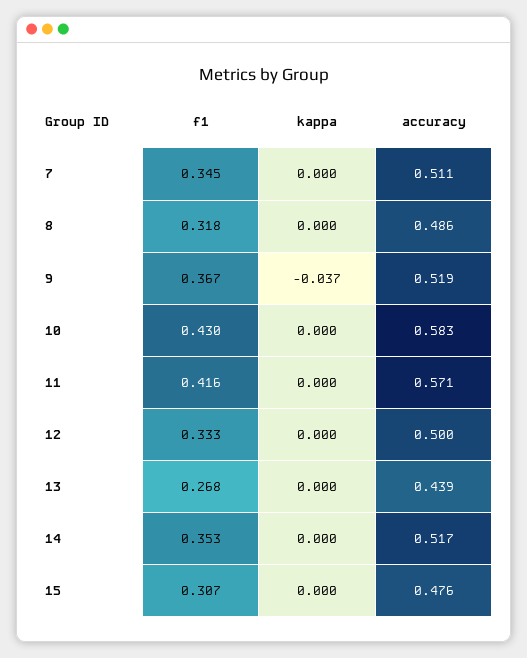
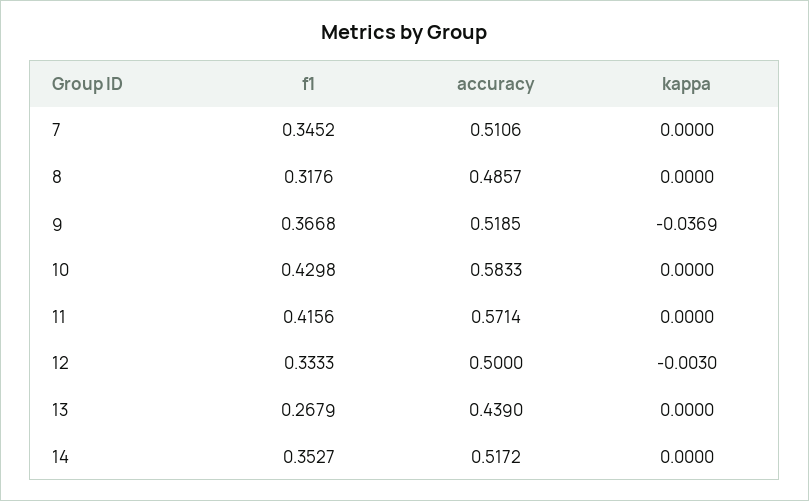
  {
    "f1": {
      "7": 0.3452,
      "8": 0.3176,
      "9": 0.3668,
      "10": 0.4298,
      "11": 0.4156,
      "12": 0.3333,
      "13": 0.2679,
-     "14": 0.3527,
+     "14": 0.3527
-     "15": 0.307
    },
    "kappa": {
      "7": 0,
      "8": 0,
      "9": -0.0369,
      "10": 0,
      "11": 0,
-     "12": 0,
+     "12": -0.003,
      "13": 0,
-     "14": 0,
+     "14": 0
-     "15": 0
    },
    "accuracy": {
      "7": 0.5106,
      "8": 0.4857,
      "9": 0.5185,
      "10": 0.5833,
      "11": 0.5714,
      "12": 0.5,
      "13": 0.439,
-     "14": 0.5172,
+     "14": 0.5172
-     "15": 0.476
    }
  }

